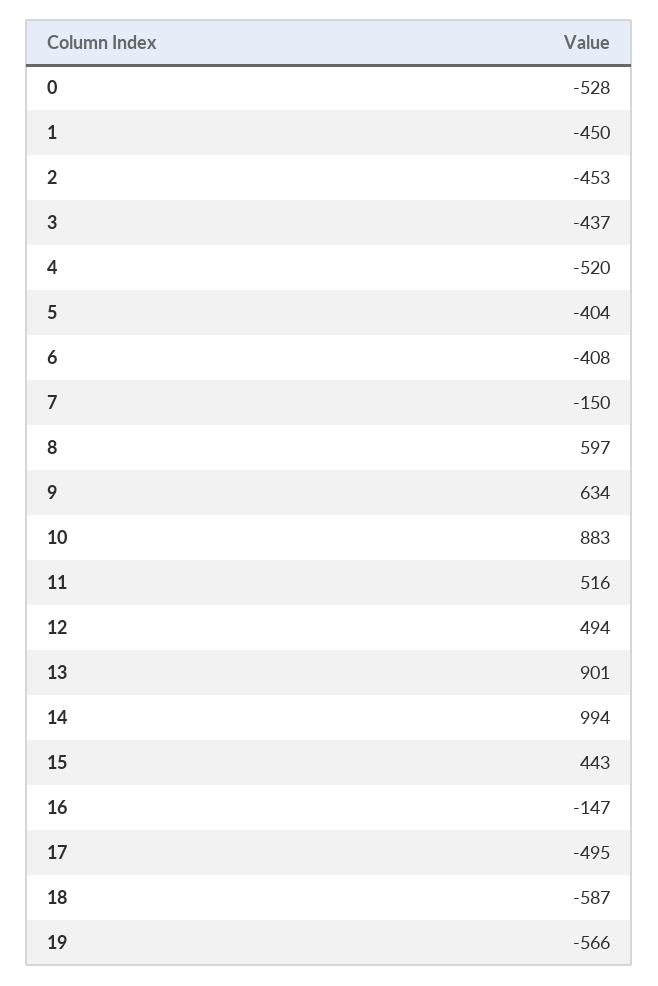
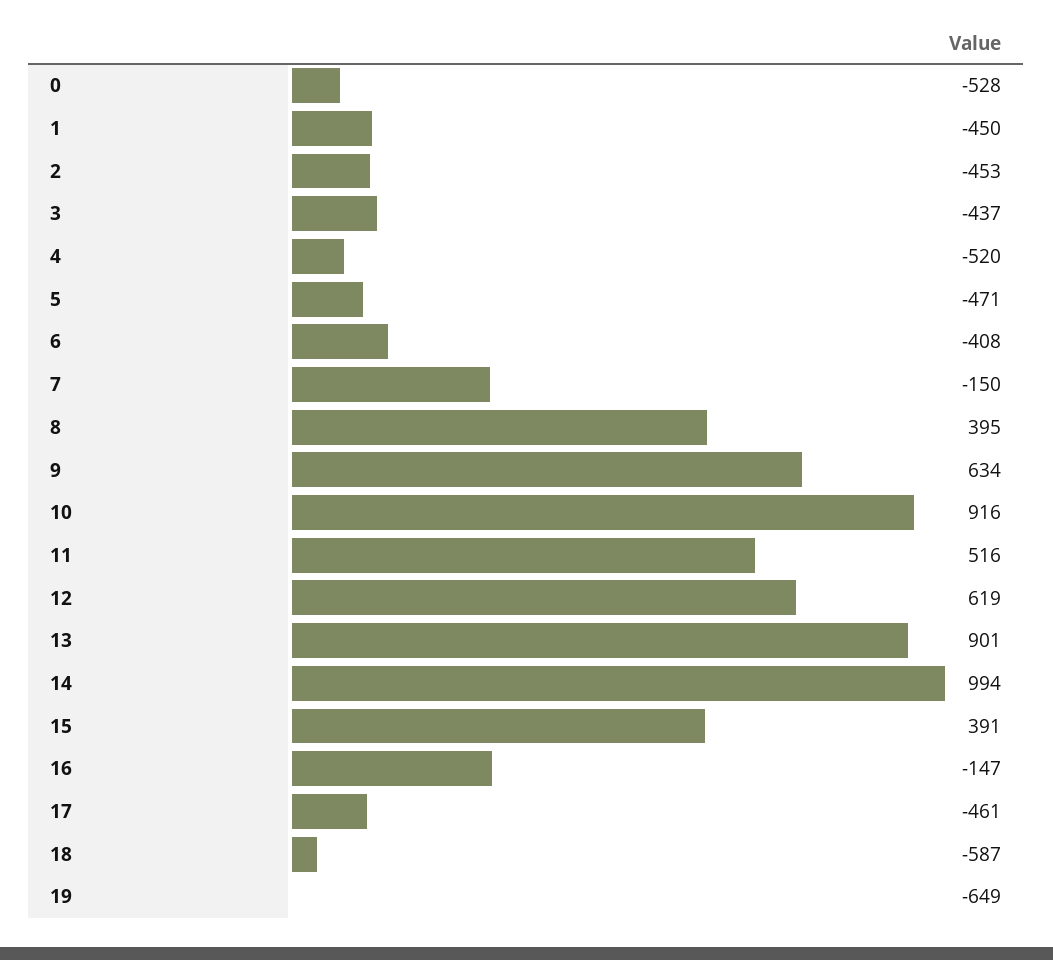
  {
    "0": -528,
    "1": -450,
    "2": -453,
    "3": -437,
    "4": -520,
-   "5": -404,
+   "5": -471,
    "6": -408,
    "7": -150,
-   "8": 597,
+   "8": 395,
    "9": 634,
-   "10": 883,
+   "10": 916,
    "11": 516,
-   "12": 494,
+   "12": 619,
    "13": 901,
    "14": 994,
-   "15": 443,
+   "15": 391,
    "16": -147,
-   "17": -495,
+   "17": -461,
    "18": -587,
-   "19": -566
+   "19": -649
  }

